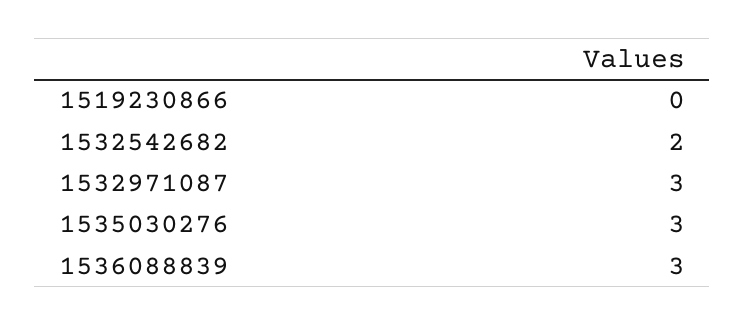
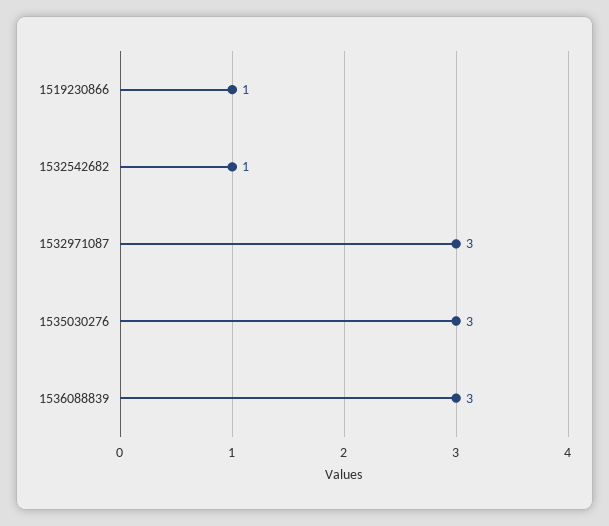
  {
-   "1519230866": 0,
+   "1519230866": 1,
-   "1532542682": 2,
+   "1532542682": 1,
    "1532971087": 3,
    "1535030276": 3,
    "1536088839": 3
  }

